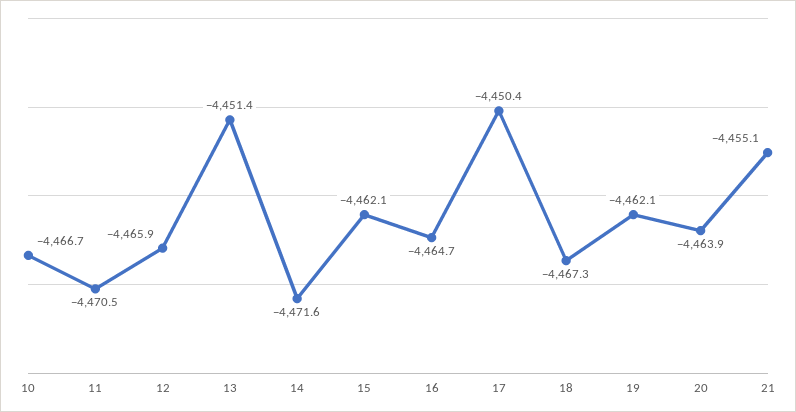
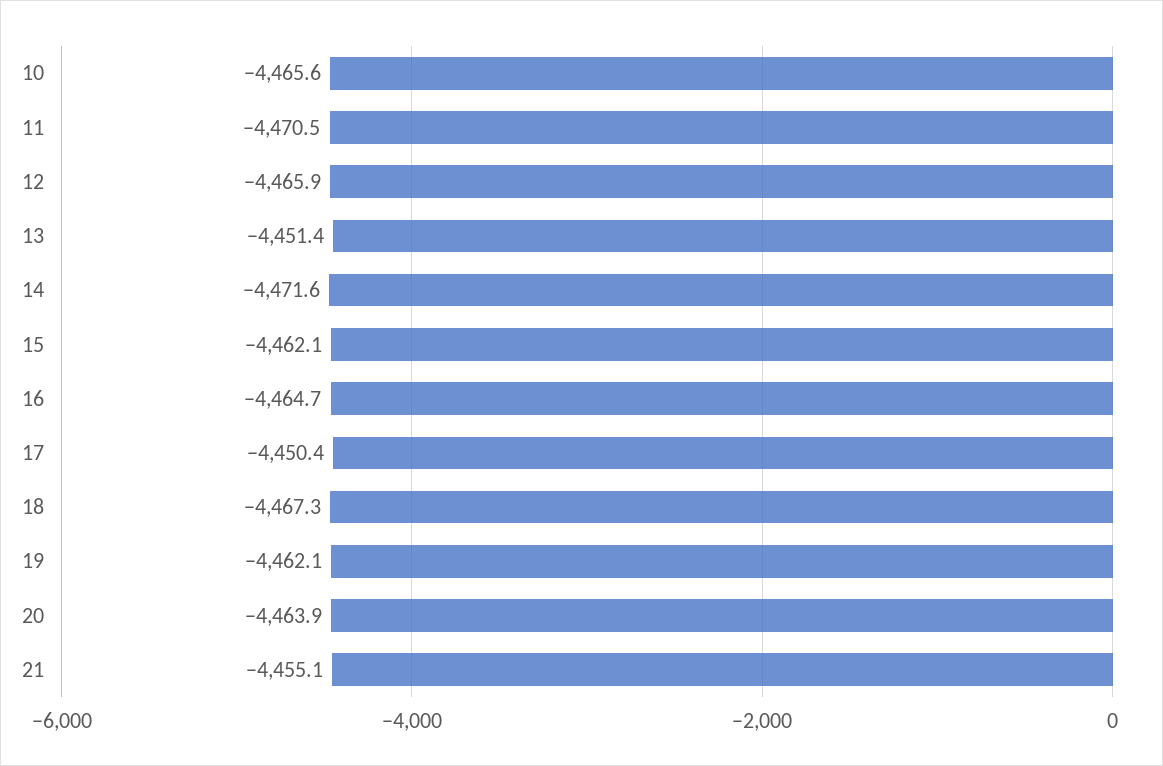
  {
-   "10": -4466.7,
+   "10": -4465.6,
    "11": -4470.5,
    "12": -4465.9,
    "13": -4451.4,
    "14": -4471.6,
    "15": -4462.1,
    "16": -4464.7,
    "17": -4450.4,
    "18": -4467.3,
    "19": -4462.1,
    "20": -4463.9,
    "21": -4455.1
  }

